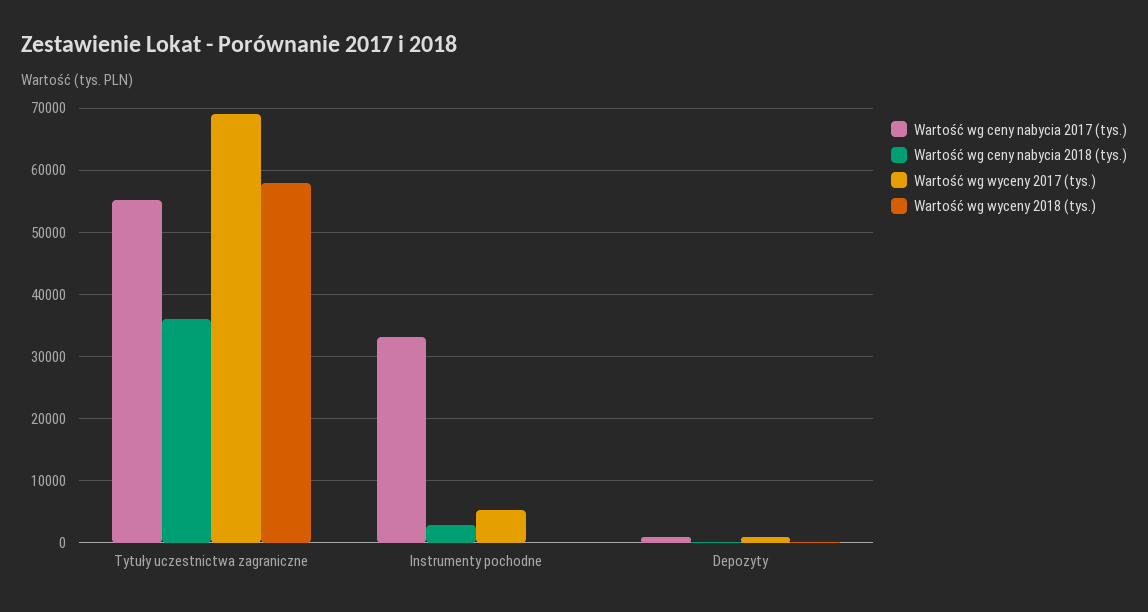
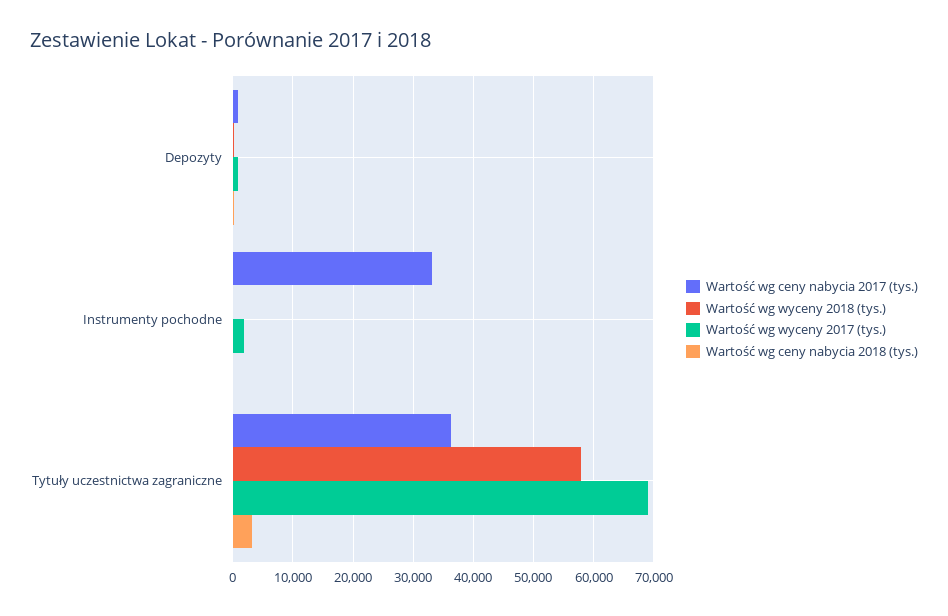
  {
    "Wartość wg ceny nabycia 2017 (tys.)": {
-     "Tytuły uczestnictwa zagraniczne": 55000,
+     "Tytuły uczestnictwa zagraniczne": 36000,
      "Instrumenty pochodne": 33000,
      "Depozyty": 1000
    },
    "Wartość wg ceny nabycia 2018 (tys.)": {
-     "Tytuły uczestnictwa zagraniczne": 36000,
+     "Tytuły uczestnictwa zagraniczne": 3000,
-     "Instrumenty pochodne": 3000,
+     "Instrumenty pochodne": 0,
      "Depozyty": 0
    },
    "Wartość wg wyceny 2017 (tys.)": {
      "Tytuły uczestnictwa zagraniczne": 69000,
-     "Instrumenty pochodne": 5000,
+     "Instrumenty pochodne": 2000,
      "Depozyty": 1000
    },
    "Wartość wg wyceny 2018 (tys.)": {
      "Tytuły uczestnictwa zagraniczne": 58000,
      "Instrumenty pochodne": 0,
      "Depozyty": 0
    }
  }

